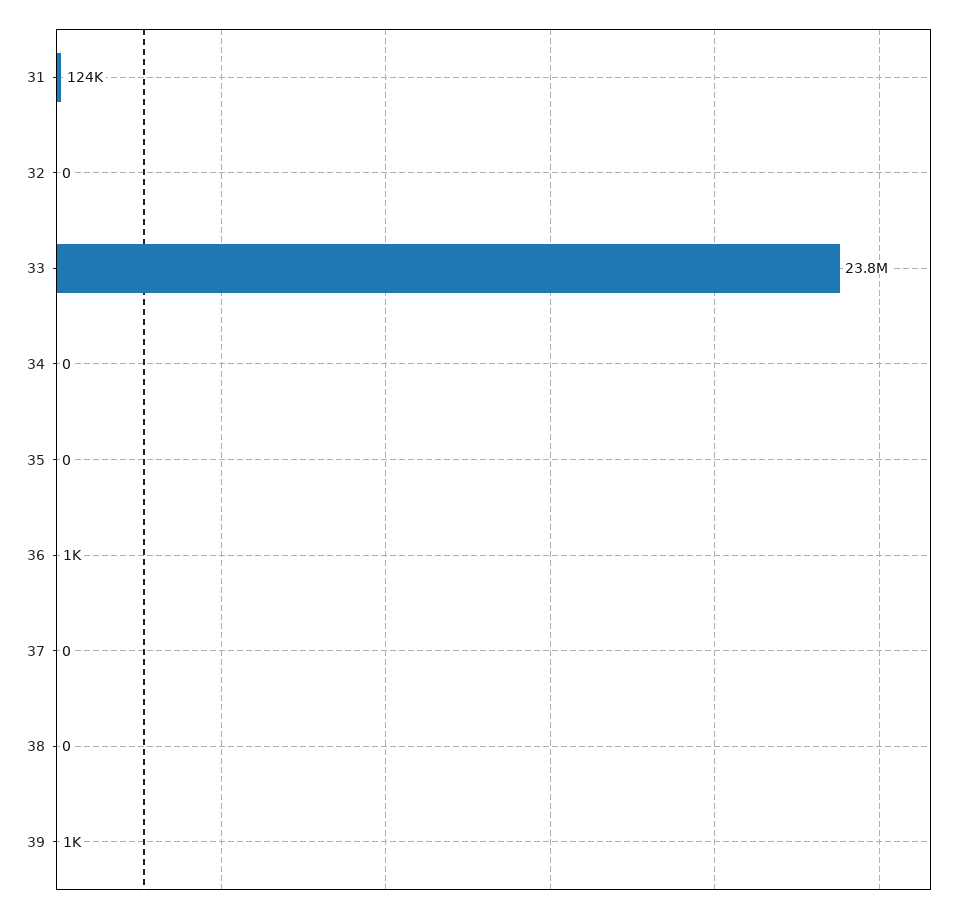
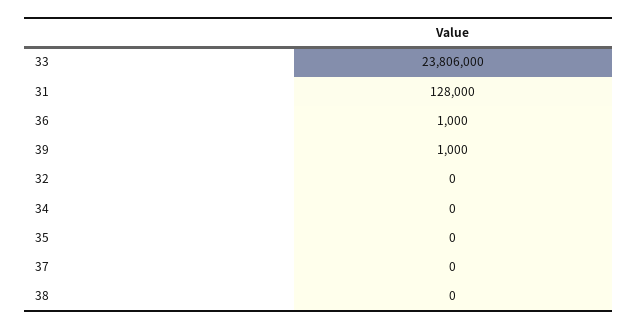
  {
-   "31": 124000,
+   "31": 128000,
    "32": 0,
    "33": 23806000,
    "34": 0,
    "35": 0,
    "36": 1000,
    "37": 0,
    "38": 0,
    "39": 1000
  }

